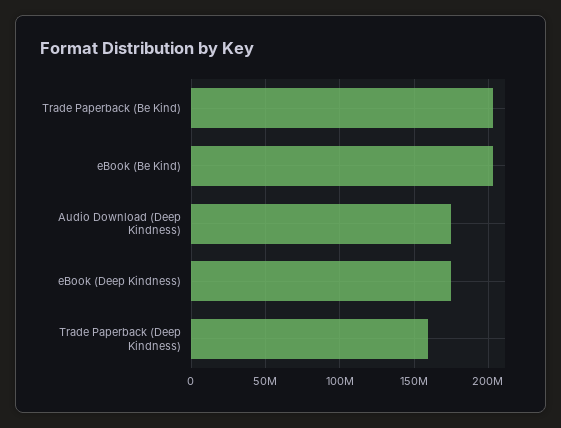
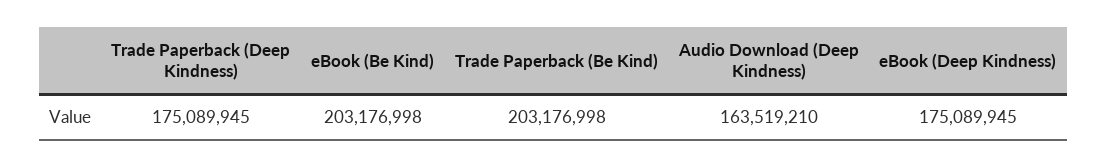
  {
    "Trade Paperback (Be Kind)": 203176998,
    "eBook (Be Kind)": 203176998,
-   "Audio Download (Deep Kindness)": 175000000,
+   "Audio Download (Deep Kindness)": 163519210,
    "eBook (Deep Kindness)": 175089945,
-   "Trade Paperback (Deep Kindness)": 160000000
+   "Trade Paperback (Deep Kindness)": 175089945
  }

